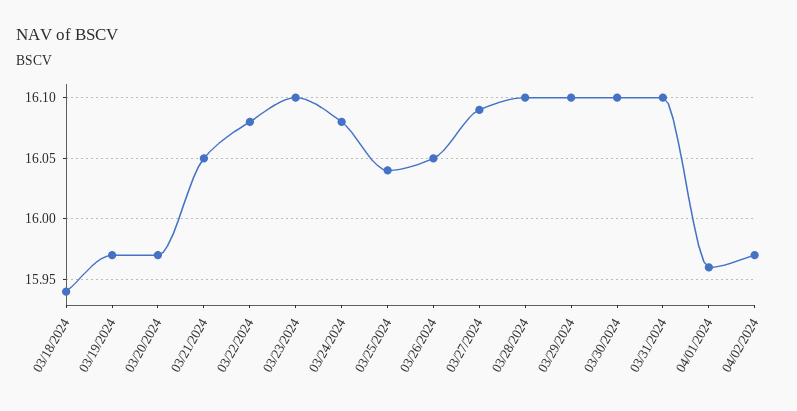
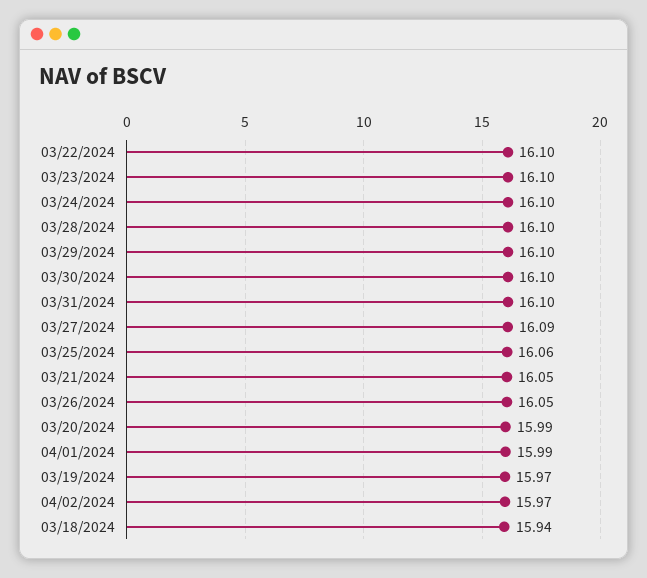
  {
    "03/18/2024": 15.94,
    "03/19/2024": 15.97,
-   "03/20/2024": 15.97,
+   "03/20/2024": 15.99,
    "03/21/2024": 16.05,
-   "03/22/2024": 16.08,
+   "03/22/2024": 16.1,
    "03/23/2024": 16.1,
-   "03/24/2024": 16.08,
+   "03/24/2024": 16.1,
-   "03/25/2024": 16.04,
+   "03/25/2024": 16.06,
    "03/26/2024": 16.05,
    "03/27/2024": 16.09,
    "03/28/2024": 16.1,
    "03/29/2024": 16.1,
    "03/30/2024": 16.1,
    "03/31/2024": 16.1,
-   "04/01/2024": 15.96,
+   "04/01/2024": 15.99,
    "04/02/2024": 15.97
  }

